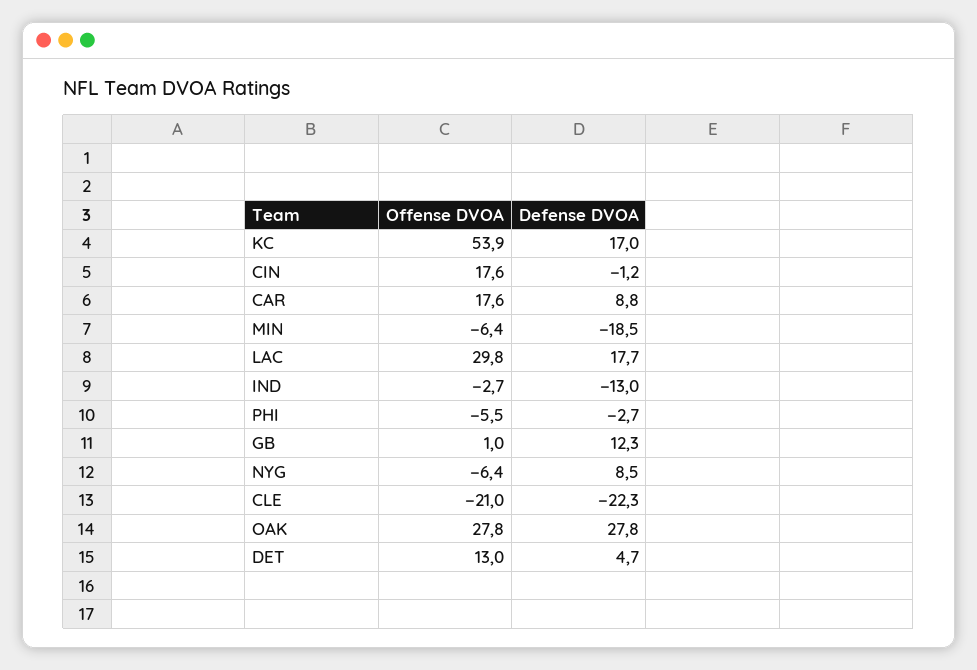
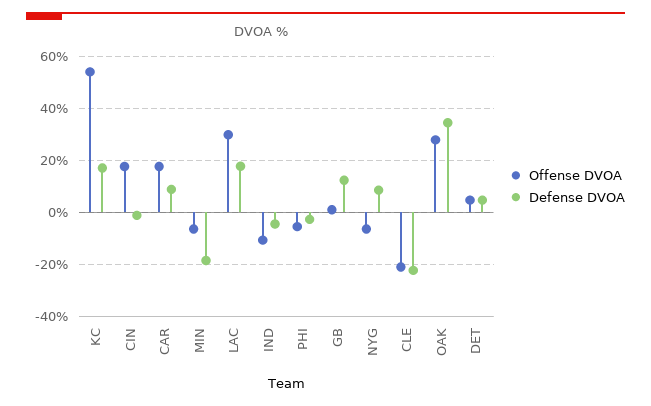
  {
    "Offense DVOA": {
      "KC": 53.9,
      "CIN": 17.6,
      "CAR": 17.6,
      "MIN": -6.4,
      "LAC": 29.8,
-     "IND": -2.7,
+     "IND": -10,
      "PHI": -5.5,
      "GB": 1,
      "NYG": -6.4,
      "CLE": -21,
      "OAK": 27.8,
-     "DET": 13
+     "DET": 5
    },
    "Defense DVOA": {
      "KC": 17,
      "CIN": -1.2,
      "CAR": 8.8,
      "MIN": -18.5,
      "LAC": 17.7,
-     "IND": -13,
+     "IND": -5,
      "PHI": -2.7,
      "GB": 12.3,
      "NYG": 8.5,
      "CLE": -22.3,
-     "OAK": 27.8,
+     "OAK": 35,
      "DET": 4.7
    }
  }

